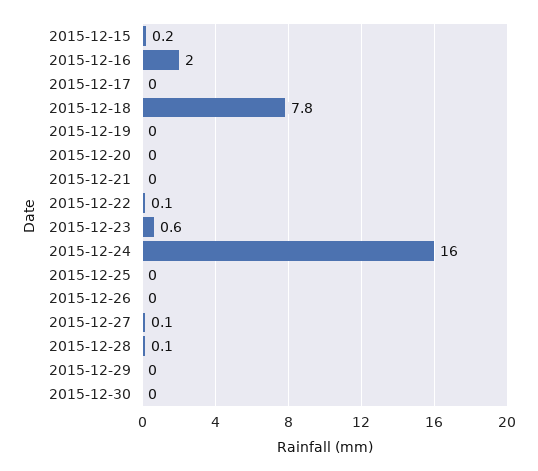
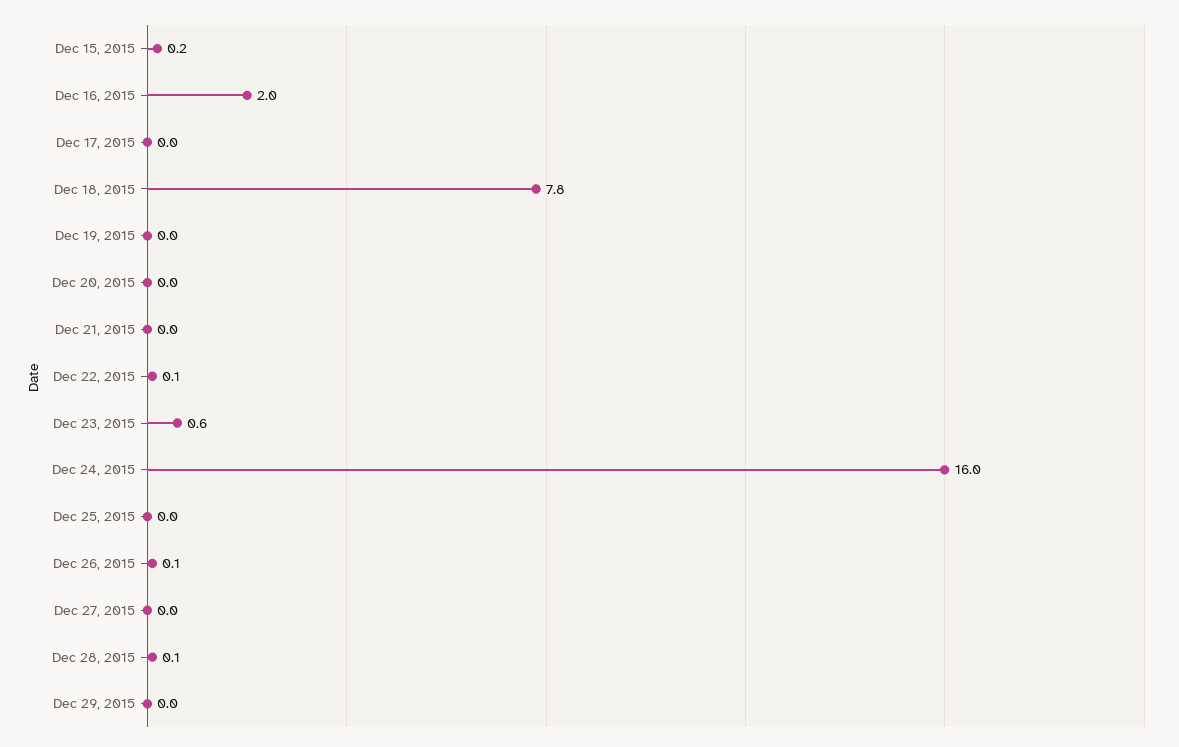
  {
    "2015-12-15": 0.2,
    "2015-12-16": 2,
    "2015-12-17": 0,
    "2015-12-18": 7.8,
    "2015-12-19": 0,
    "2015-12-20": 0,
    "2015-12-21": 0,
    "2015-12-22": 0.1,
    "2015-12-23": 0.6,
    "2015-12-24": 16,
    "2015-12-25": 0,
-   "2015-12-26": 0,
+   "2015-12-26": 0.1,
-   "2015-12-27": 0.1,
+   "2015-12-27": 0,
    "2015-12-28": 0.1,
-   "2015-12-29": 0,
+   "2015-12-29": 0
-   "2015-12-30": 0
  }

